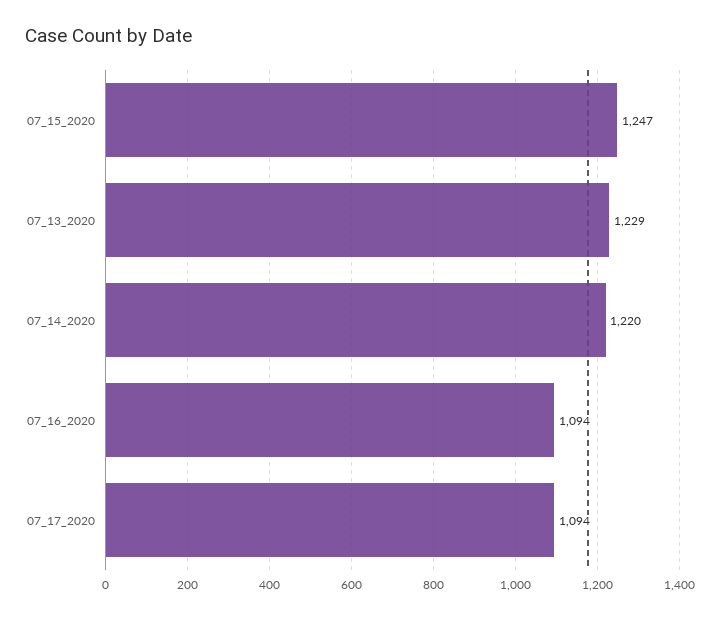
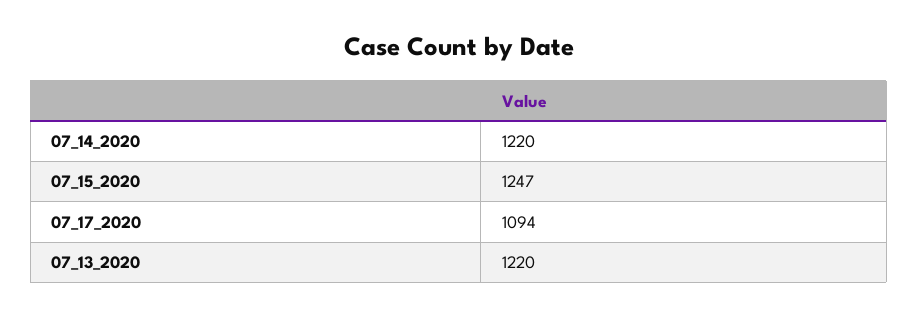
  {
    "07_15_2020": 1247,
-   "07_13_2020": 1229,
+   "07_13_2020": 1220,
    "07_14_2020": 1220,
-   "07_16_2020": 1094,
    "07_17_2020": 1094
  }

